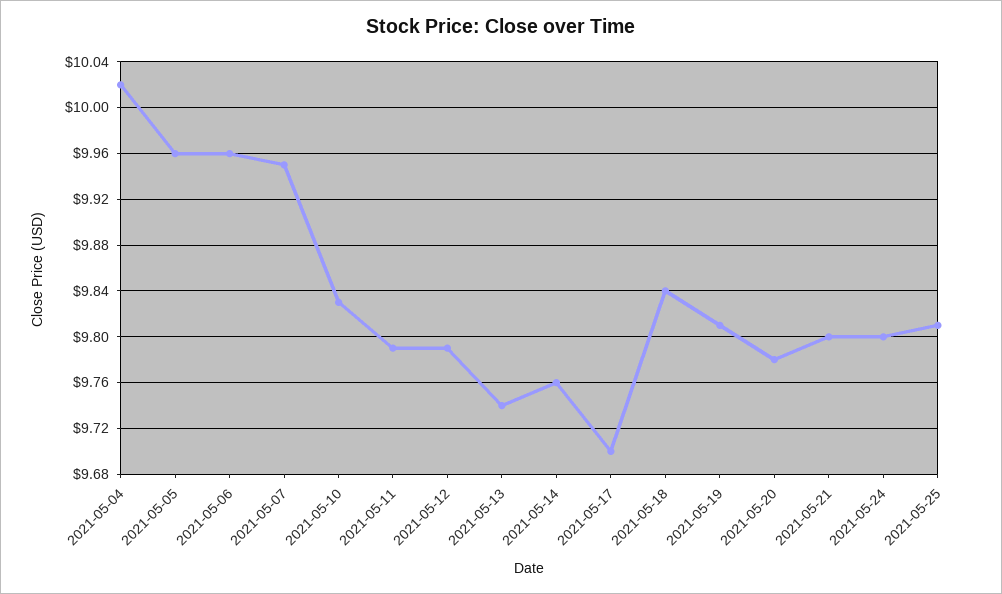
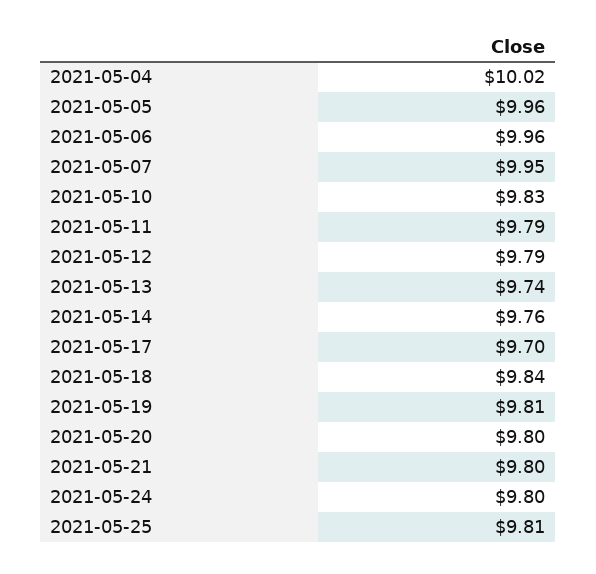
  {
    "2021-05-04": 10.02,
    "2021-05-05": 9.96,
    "2021-05-06": 9.96,
    "2021-05-07": 9.95,
    "2021-05-10": 9.83,
    "2021-05-11": 9.79,
    "2021-05-12": 9.79,
    "2021-05-13": 9.74,
    "2021-05-14": 9.76,
    "2021-05-17": 9.7,
    "2021-05-18": 9.84,
    "2021-05-19": 9.81,
-   "2021-05-20": 9.78,
+   "2021-05-20": 9.8,
    "2021-05-21": 9.8,
    "2021-05-24": 9.8,
    "2021-05-25": 9.81
  }

